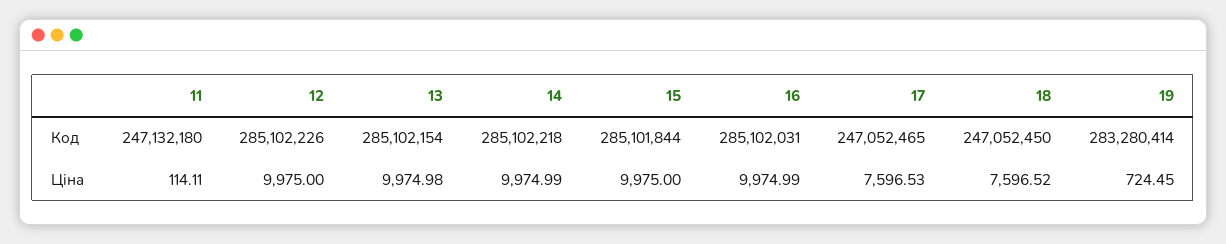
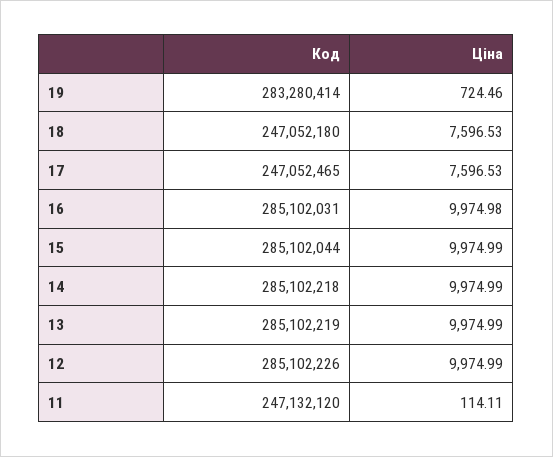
  {
    "11": {
-     "Код": 247132180,
+     "Код": 247132120,
      "Ціна": 114.11
    },
    "12": {
      "Код": 285102226,
-     "Ціна": 9975
+     "Ціна": 9974.99
    },
    "13": {
-     "Код": 285102154,
+     "Код": 285102219,
-     "Ціна": 9974.98
+     "Ціна": 9974.99
    },
    "14": {
      "Код": 285102218,
      "Ціна": 9974.99
    },
    "15": {
-     "Код": 285101844,
+     "Код": 285102044,
-     "Ціна": 9975
+     "Ціна": 9974.99
    },
    "16": {
      "Код": 285102031,
-     "Ціна": 9974.99
+     "Ціна": 9974.98
    },
    "17": {
      "Код": 247052465,
      "Ціна": 7596.53
    },
    "18": {
-     "Код": 247052450,
+     "Код": 247052180,
-     "Ціна": 7596.52
+     "Ціна": 7596.53
    },
    "19": {
      "Код": 283280414,
-     "Ціна": 724.45
+     "Ціна": 724.46
    }
  }

